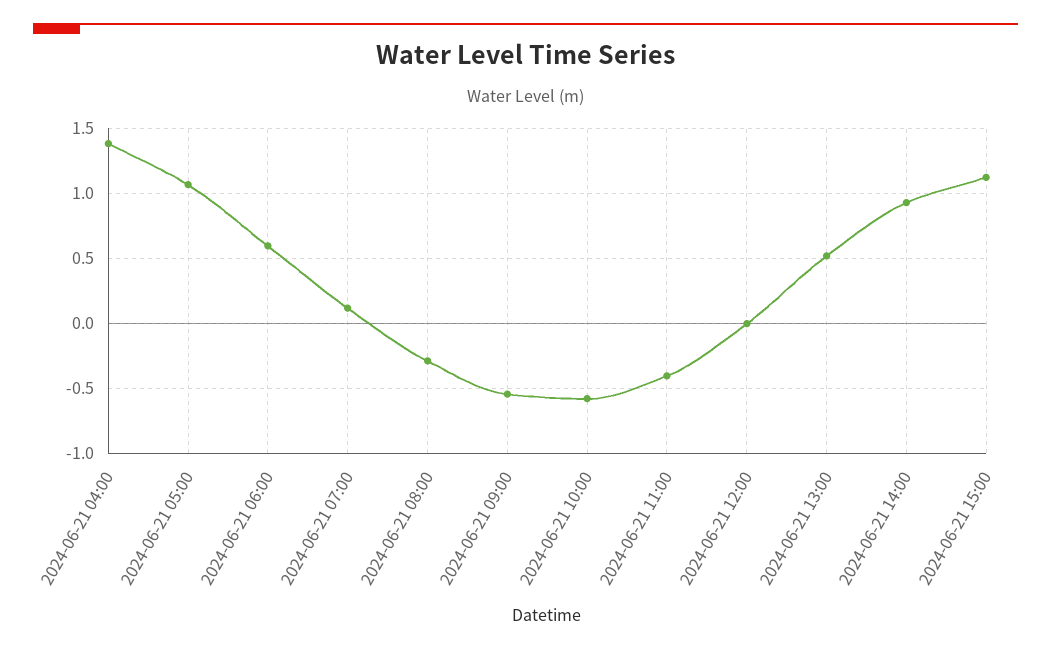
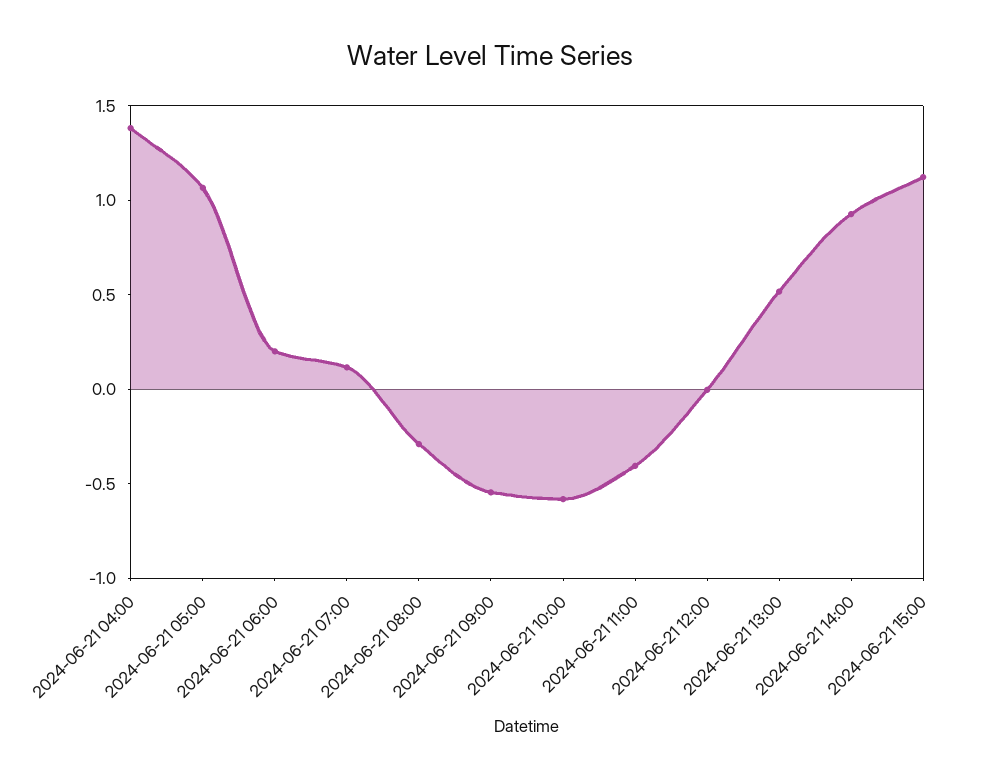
  {
    "2024-06-21 04:00": 1.4,
    "2024-06-21 05:00": 1.05,
-   "2024-06-21 06:00": 0.6,
+   "2024-06-21 06:00": 0.2,
    "2024-06-21 07:00": 0.1,
    "2024-06-21 08:00": -0.3,
    "2024-06-21 09:00": -0.55,
    "2024-06-21 10:00": -0.6,
    "2024-06-21 11:00": -0.4,
    "2024-06-21 12:00": 0,
    "2024-06-21 13:00": 0.5,
    "2024-06-21 14:00": 0.95,
    "2024-06-21 15:00": 1.1
  }

